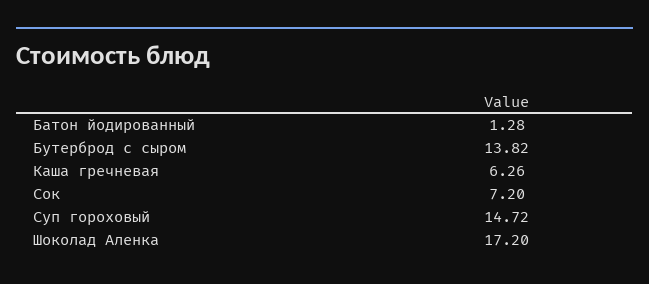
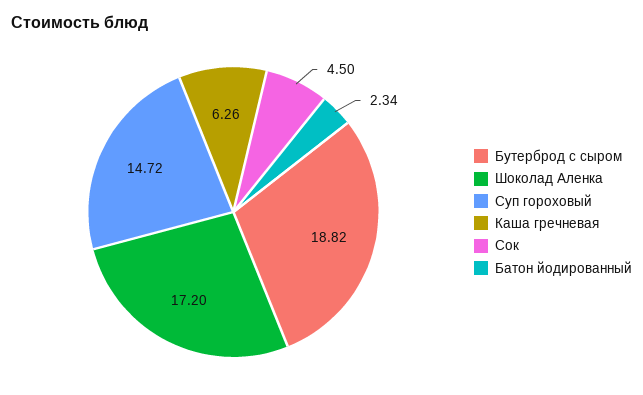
  {
-   "Батон йодированный": 1.28,
+   "Батон йодированный": 2.34,
-   "Бутерброд с сыром": 13.82,
+   "Бутерброд с сыром": 18.82,
    "Каша гречневая": 6.26,
-   "Сок": 7.2,
+   "Сок": 4.5,
    "Суп гороховый": 14.72,
    "Шоколад Аленка": 17.2
  }

